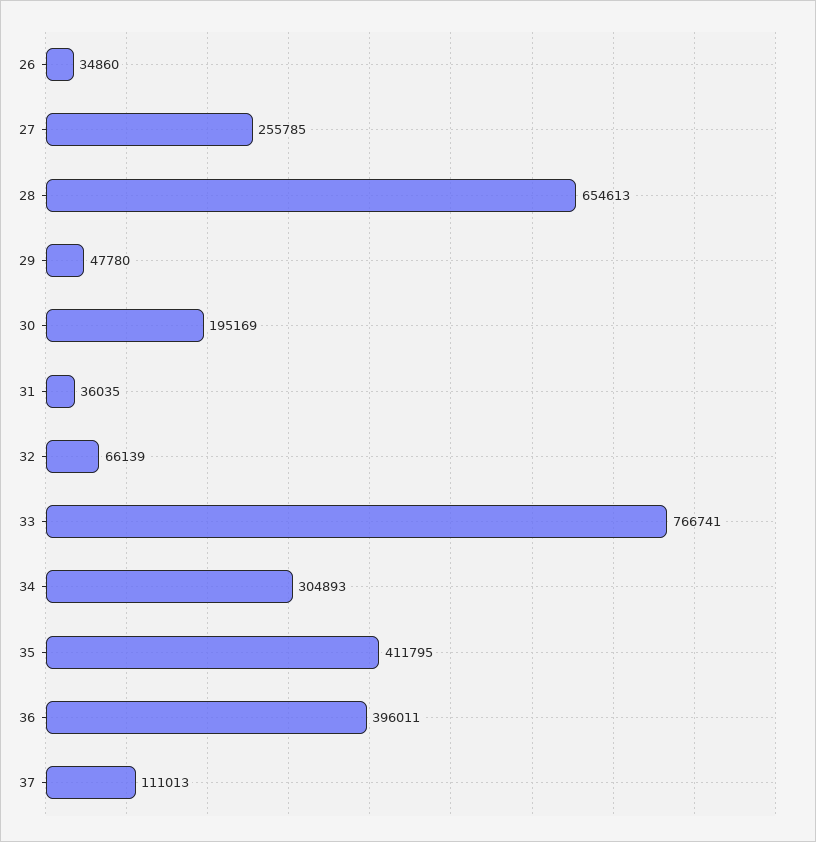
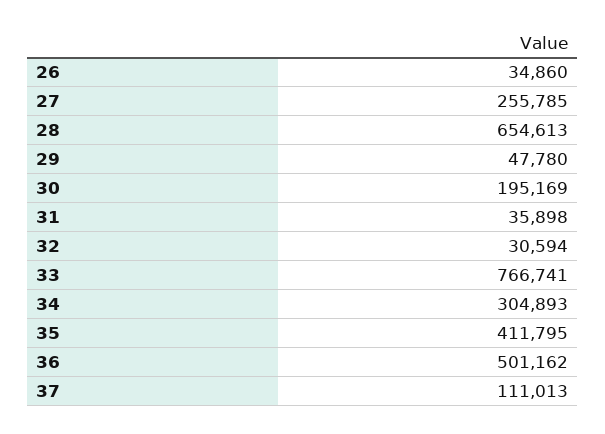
  {
    "26": 34860,
    "27": 255785,
    "28": 654613,
    "29": 47780,
    "30": 195169,
-   "31": 36035,
+   "31": 35898,
-   "32": 66139,
+   "32": 30594,
    "33": 766741,
    "34": 304893,
    "35": 411795,
-   "36": 396011,
+   "36": 501162,
    "37": 111013
  }

